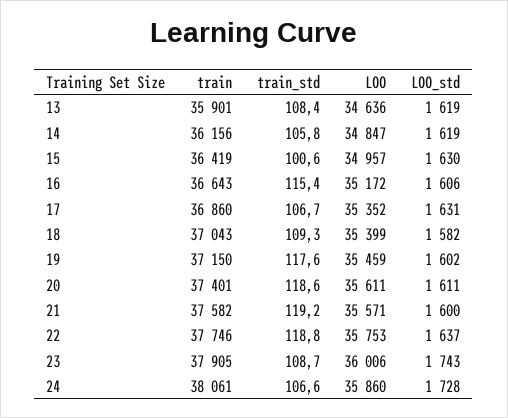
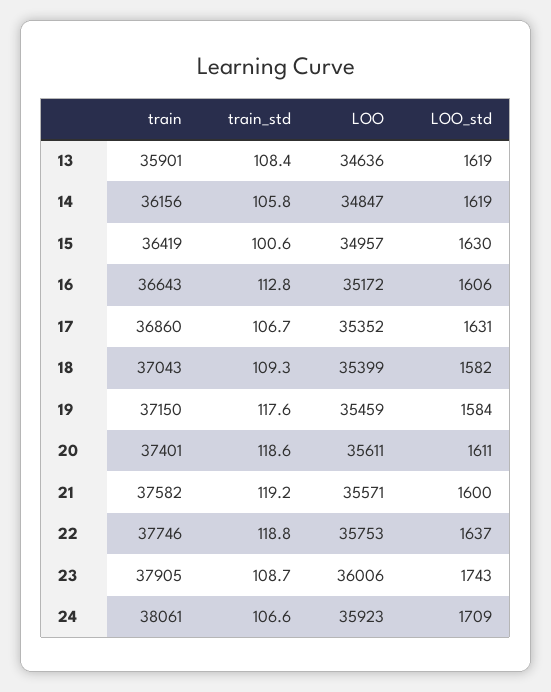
  {
    "train": {
      "13": 35901,
      "14": 36156,
      "15": 36419,
      "16": 36643,
      "17": 36860,
      "18": 37043,
      "19": 37150,
      "20": 37401,
      "21": 37582,
      "22": 37746,
      "23": 37905,
      "24": 38061
    },
    "train_std": {
      "13": 108.4,
      "14": 105.8,
      "15": 100.6,
-     "16": 115.4,
+     "16": 112.8,
      "17": 106.7,
      "18": 109.3,
      "19": 117.6,
      "20": 118.6,
      "21": 119.2,
      "22": 118.8,
      "23": 108.7,
      "24": 106.6
    },
    "LOO": {
      "13": 34636,
      "14": 34847,
      "15": 34957,
      "16": 35172,
      "17": 35352,
      "18": 35399,
      "19": 35459,
      "20": 35611,
      "21": 35571,
      "22": 35753,
      "23": 36006,
-     "24": 35860
+     "24": 35923
    },
    "LOO_std": {
      "13": 1619,
      "14": 1619,
      "15": 1630,
      "16": 1606,
      "17": 1631,
      "18": 1582,
-     "19": 1602,
+     "19": 1584,
      "20": 1611,
      "21": 1600,
      "22": 1637,
      "23": 1743,
-     "24": 1728
+     "24": 1709
    }
  }

